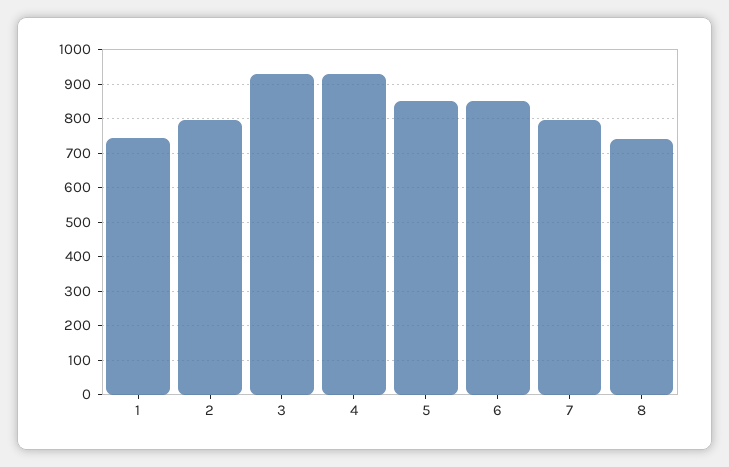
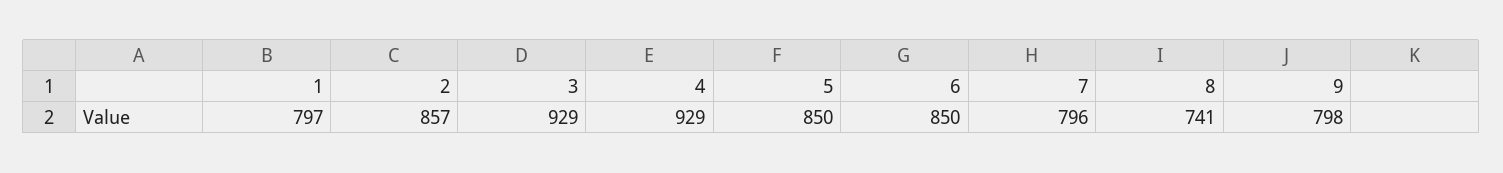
  {
-   "1": 740,
+   "1": 797,
-   "2": 800,
+   "2": 857,
    "3": 929,
    "4": 929,
    "5": 850,
    "6": 850,
    "7": 796,
-   "8": 741
+   "8": 741,
+   "9": 798
  }

